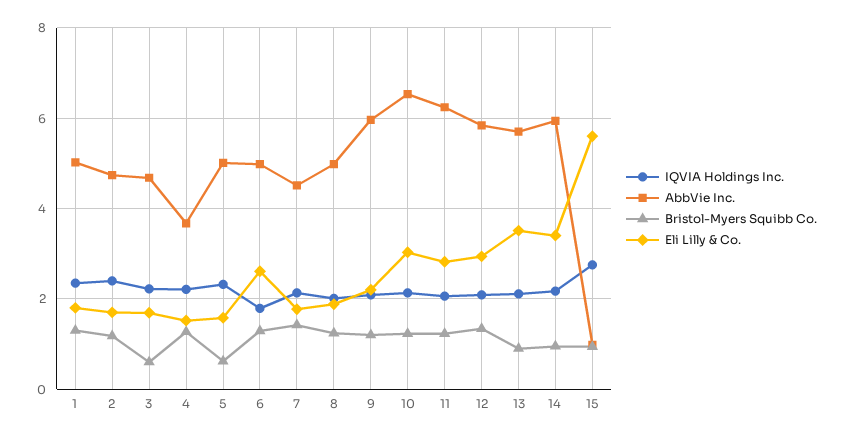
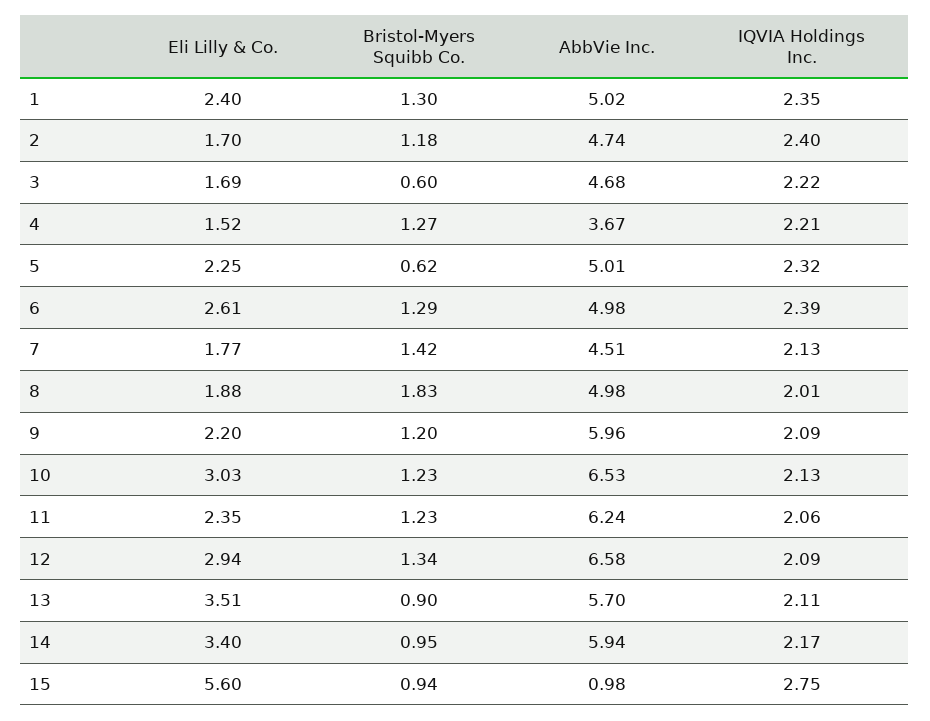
  {
    "IQVIA Holdings Inc.": {
      "1": 2.35,
      "2": 2.4,
      "3": 2.22,
      "4": 2.21,
      "5": 2.32,
-     "6": 1.8,
+     "6": 2.39,
      "7": 2.13,
      "8": 2.01,
      "9": 2.09,
      "10": 2.13,
      "11": 2.06,
      "12": 2.09,
      "13": 2.11,
      "14": 2.17,
      "15": 2.75
    },
    "AbbVie Inc.": {
      "1": 5.02,
      "2": 4.74,
      "3": 4.68,
      "4": 3.67,
      "5": 5.01,
      "6": 4.98,
      "7": 4.51,
      "8": 4.98,
      "9": 5.96,
      "10": 6.53,
      "11": 6.24,
-     "12": 5.8,
+     "12": 6.58,
      "13": 5.7,
      "14": 5.94,
      "15": 0.98
    },
    "Bristol-Myers Squibb Co.": {
      "1": 1.3,
      "2": 1.18,
      "3": 0.6,
      "4": 1.27,
      "5": 0.62,
      "6": 1.29,
      "7": 1.42,
-     "8": 1.2,
+     "8": 1.83,
      "9": 1.2,
      "10": 1.23,
      "11": 1.23,
      "12": 1.34,
      "13": 0.9,
      "14": 0.95,
      "15": 0.94
    },
    "Eli Lilly & Co.": {
-     "1": 1.8,
+     "1": 2.4,
      "2": 1.7,
      "3": 1.69,
      "4": 1.52,
-     "5": 1.6,
+     "5": 2.25,
      "6": 2.61,
      "7": 1.77,
      "8": 1.88,
      "9": 2.2,
      "10": 3.03,
-     "11": 2.8,
+     "11": 2.35,
      "12": 2.94,
      "13": 3.51,
      "14": 3.4,
      "15": 5.6
    }
  }

